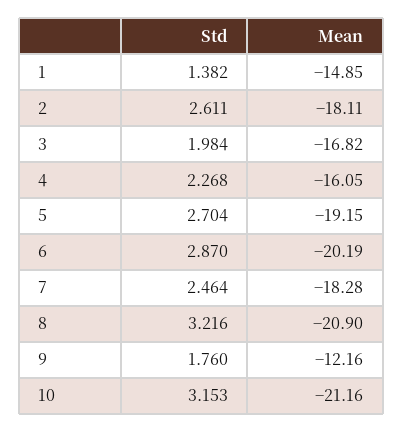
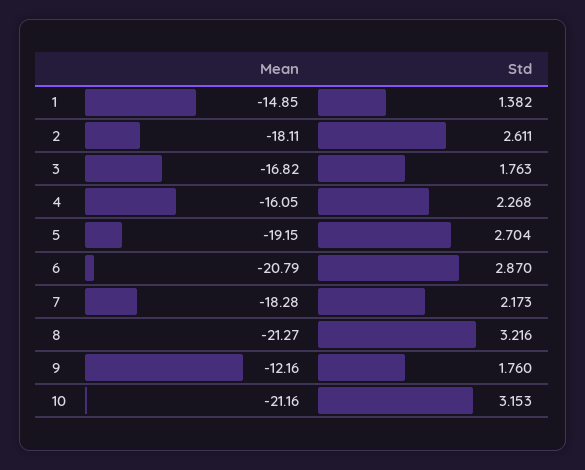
  {
    "Std": {
      "1": 1.382,
      "2": 2.611,
-     "3": 1.984,
+     "3": 1.763,
      "4": 2.268,
      "5": 2.704,
      "6": 2.87,
-     "7": 2.464,
+     "7": 2.173,
      "8": 3.216,
      "9": 1.76,
      "10": 3.153
    },
    "Mean": {
      "1": -14.85,
      "2": -18.11,
      "3": -16.82,
      "4": -16.05,
      "5": -19.15,
-     "6": -20.19,
+     "6": -20.79,
      "7": -18.28,
-     "8": -20.9,
+     "8": -21.27,
      "9": -12.16,
      "10": -21.16
    }
  }

